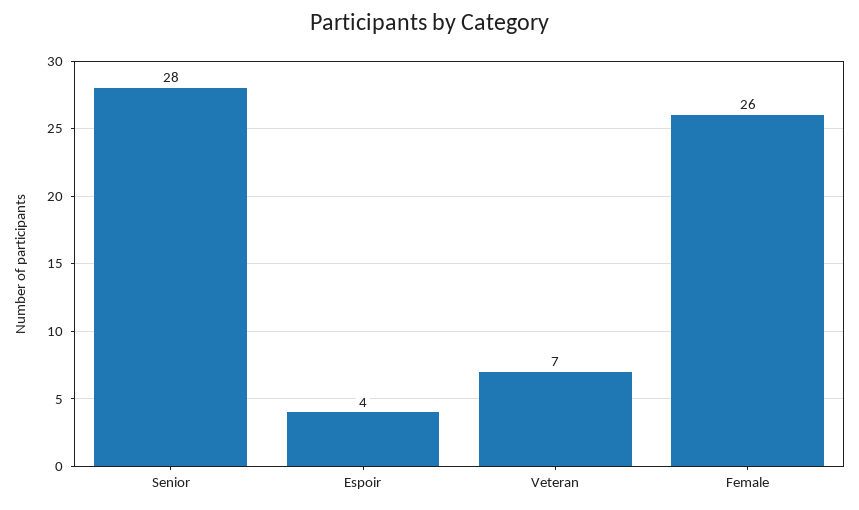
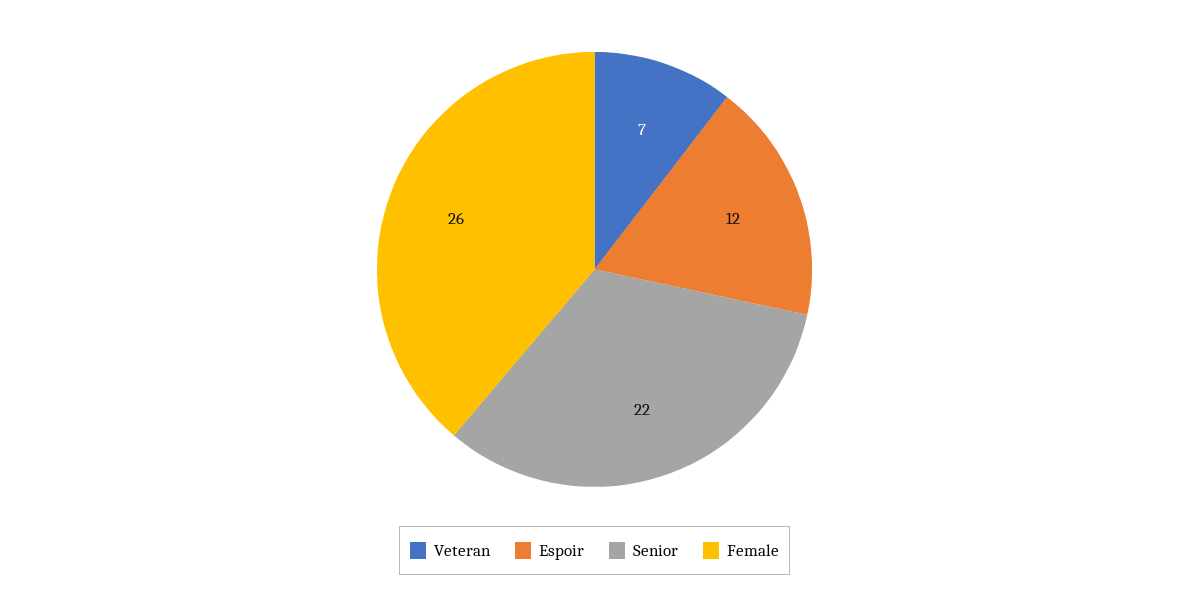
  {
-   "Senior": 28,
+   "Senior": 22,
-   "Espoir": 4,
+   "Espoir": 12,
    "Veteran": 7,
    "Female": 26
  }

